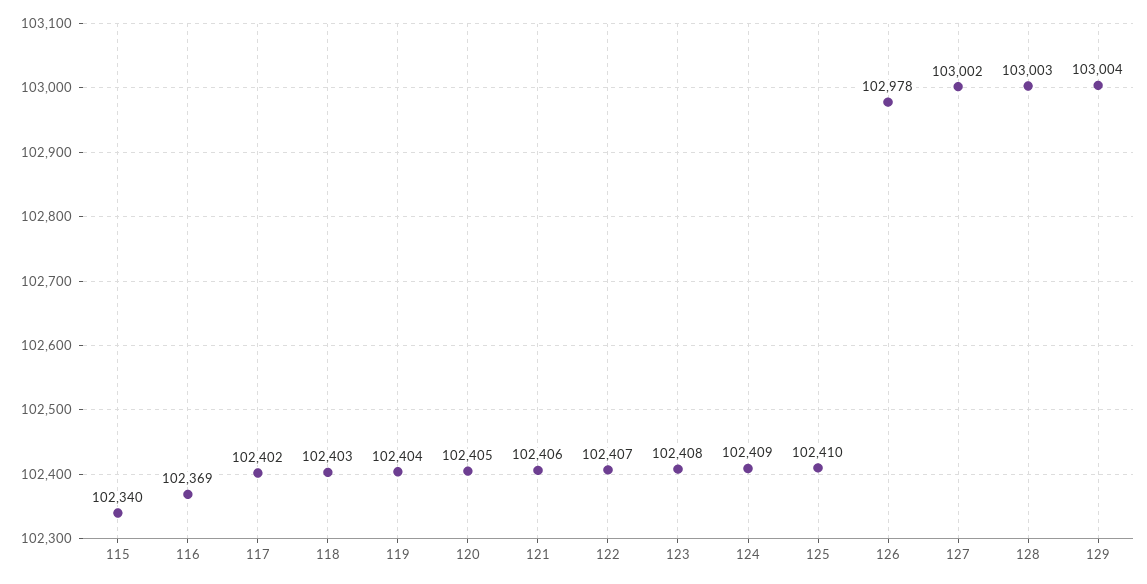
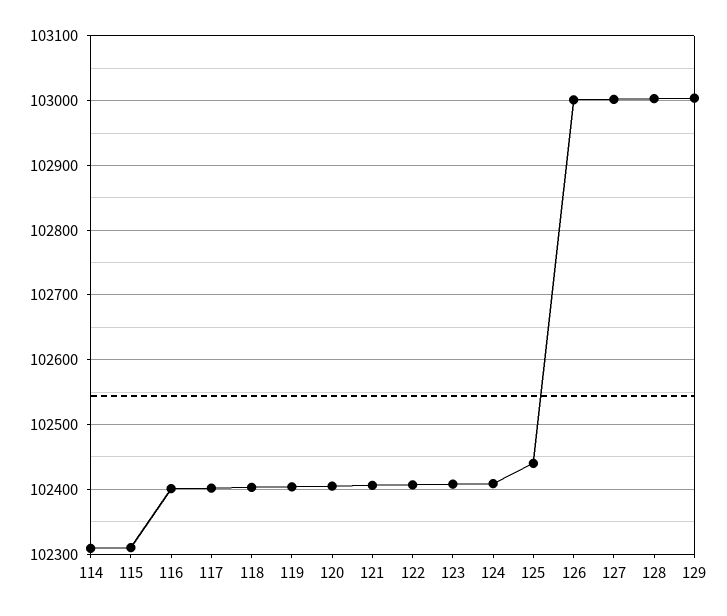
  {
-   "115": 102340,
+   "115": 102310,
-   "116": 102369,
+   "116": 102400,
    "117": 102402,
    "118": 102403,
    "119": 102404,
    "120": 102405,
    "121": 102406,
    "122": 102407,
    "123": 102408,
    "124": 102409,
-   "125": 102410,
+   "125": 102440,
-   "126": 102978,
+   "126": 103000,
    "127": 103002,
    "128": 103003,
-   "129": 103004
+   "129": 103004,
+   "114": 102310
  }

